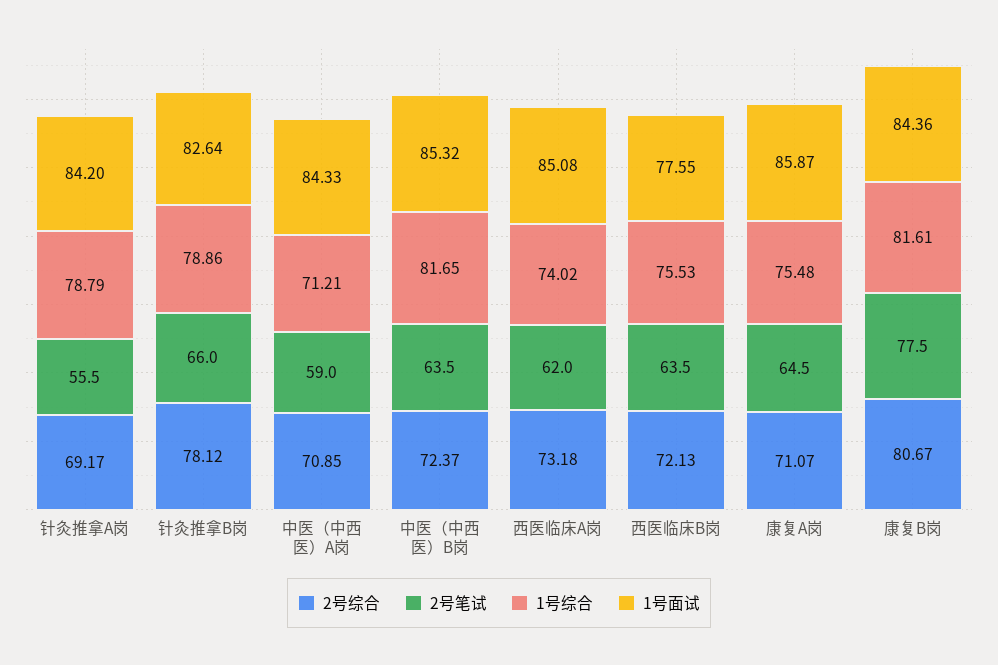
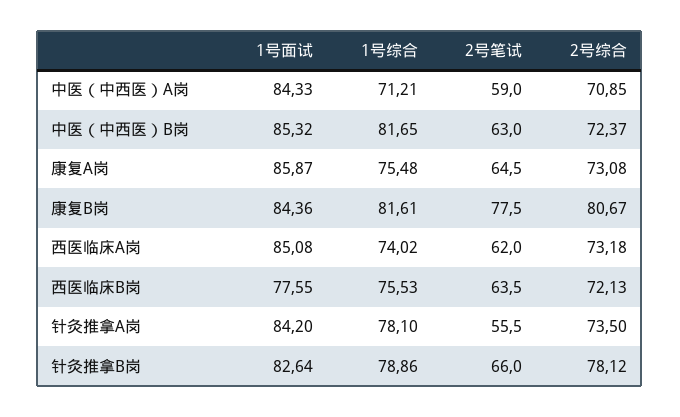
  {
    "2号综合": {
-     "针灸推拿A岗": 69.17,
+     "针灸推拿A岗": 73.5,
      "针灸推拿B岗": 78.12,
      "中医（中西医）A岗": 70.85,
      "中医（中西医）B岗": 72.37,
      "西医临床A岗": 73.18,
      "西医临床B岗": 72.13,
-     "康复A岗": 71.07,
+     "康复A岗": 73.08,
      "康复B岗": 80.67
    },
    "2号笔试": {
      "针灸推拿A岗": 55.5,
      "针灸推拿B岗": 66,
      "中医（中西医）A岗": 59,
-     "中医（中西医）B岗": 63.5,
+     "中医（中西医）B岗": 63,
      "西医临床A岗": 62,
      "西医临床B岗": 63.5,
      "康复A岗": 64.5,
      "康复B岗": 77.5
    },
    "1号综合": {
-     "针灸推拿A岗": 78.79,
+     "针灸推拿A岗": 78.1,
      "针灸推拿B岗": 78.86,
      "中医（中西医）A岗": 71.21,
      "中医（中西医）B岗": 81.65,
      "西医临床A岗": 74.02,
      "西医临床B岗": 75.53,
      "康复A岗": 75.48,
      "康复B岗": 81.61
    },
    "1号面试": {
      "针灸推拿A岗": 84.2,
      "针灸推拿B岗": 82.64,
      "中医（中西医）A岗": 84.33,
      "中医（中西医）B岗": 85.32,
      "西医临床A岗": 85.08,
      "西医临床B岗": 77.55,
      "康复A岗": 85.87,
      "康复B岗": 84.36
    }
  }

